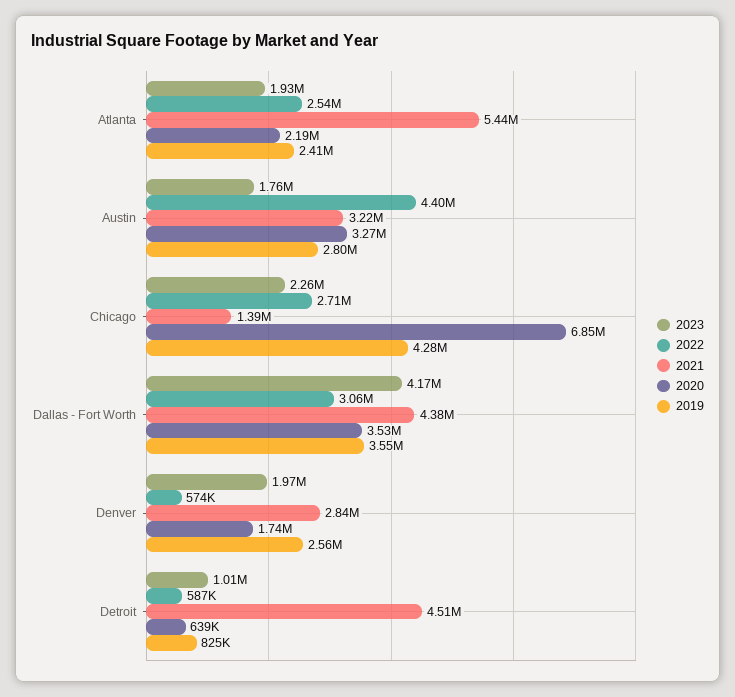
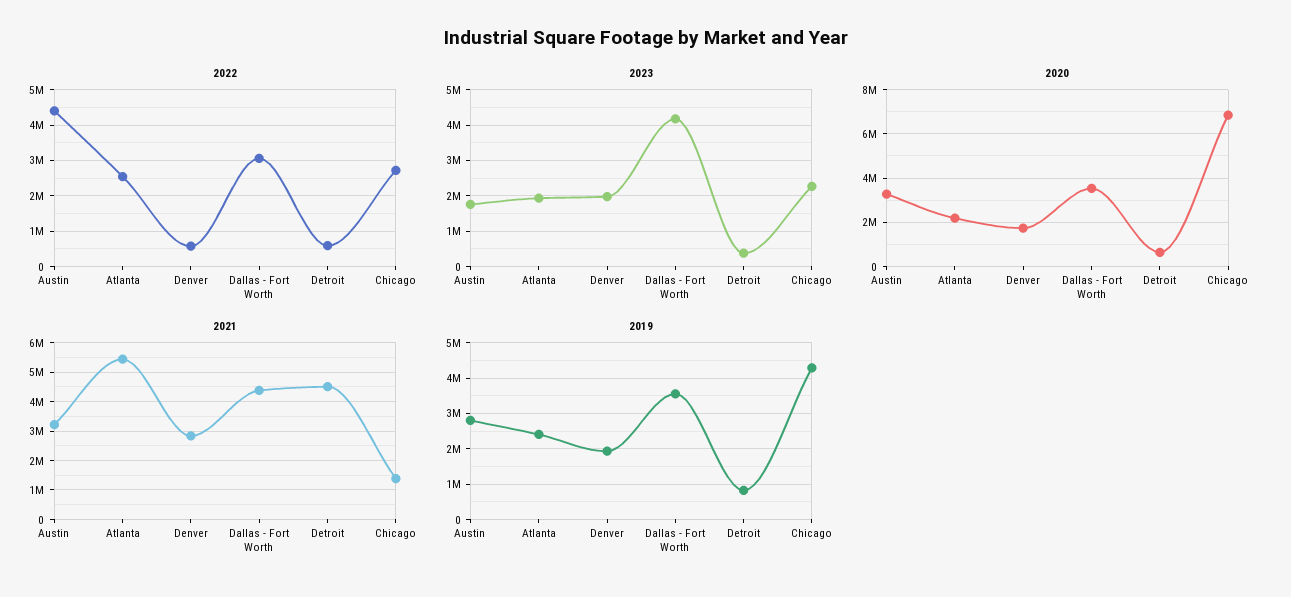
  {
    "2023": {
      "Atlanta": 1930000,
      "Austin": 1760000,
      "Chicago": 2260000,
      "Dallas - Fort Worth": 4170000,
      "Denver": 1970000,
-     "Detroit": 1010000
+     "Detroit": 400000
    },
    "2022": {
      "Atlanta": 2540000,
      "Austin": 4400000,
      "Chicago": 2710000,
      "Dallas - Fort Worth": 3060000,
      "Denver": 574000,
      "Detroit": 587000
    },
    "2021": {
      "Atlanta": 5440000,
      "Austin": 3220000,
      "Chicago": 1390000,
      "Dallas - Fort Worth": 4380000,
      "Denver": 2840000,
      "Detroit": 4510000
    },
    "2020": {
      "Atlanta": 2190000,
      "Austin": 3270000,
      "Chicago": 6850000,
      "Dallas - Fort Worth": 3530000,
      "Denver": 1740000,
      "Detroit": 639000
    },
    "2019": {
      "Atlanta": 2410000,
      "Austin": 2800000,
      "Chicago": 4280000,
      "Dallas - Fort Worth": 3550000,
-     "Denver": 2560000,
+     "Denver": 2000000,
      "Detroit": 825000
    }
  }

